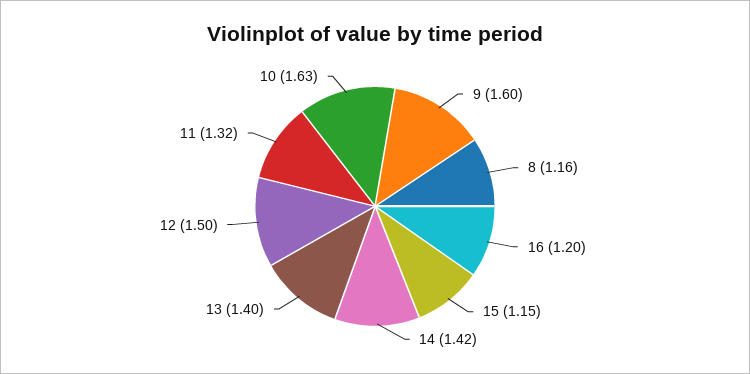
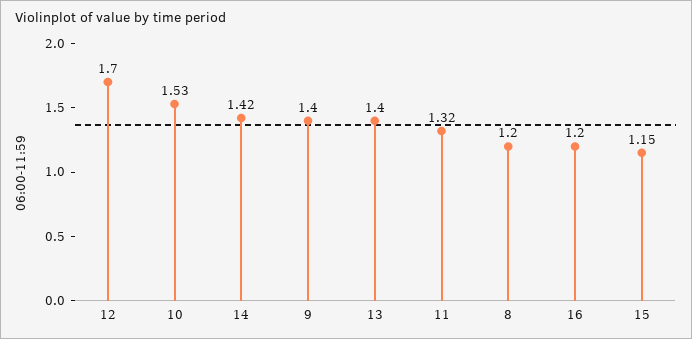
  {
-   "9": 1.6,
+   "9": 1.4,
-   "8": 1.16,
+   "8": 1.2,
    "16": 1.2,
    "15": 1.15,
    "14": 1.42,
    "13": 1.4,
-   "12": 1.5,
+   "12": 1.7,
    "11": 1.32,
-   "10": 1.63
+   "10": 1.53
  }

